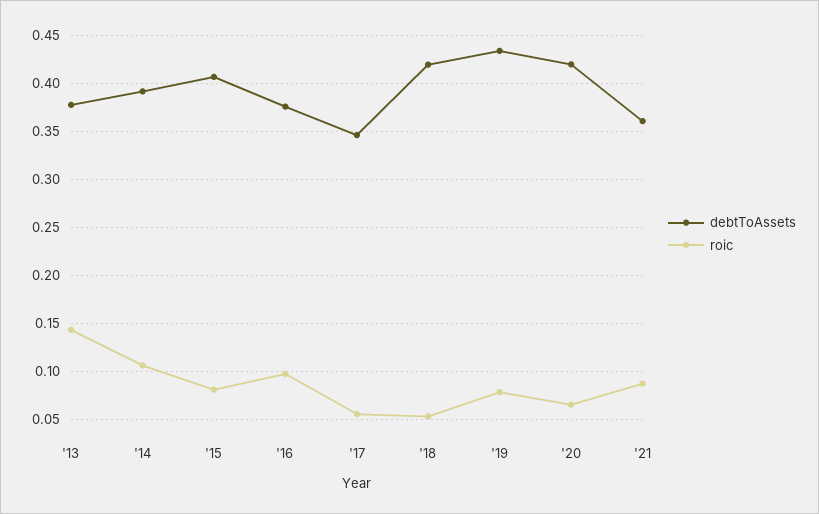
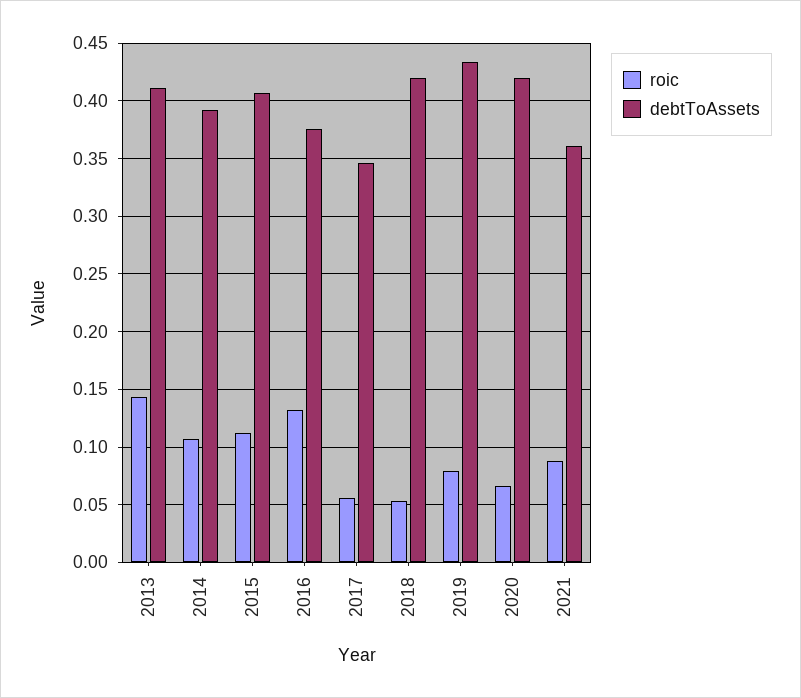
  {
    "debtToAssets": {
-     "'13": 0.38,
+     "'13": 0.41,
      "'14": 0.39,
      "'15": 0.41,
      "'16": 0.38,
      "'17": 0.35,
      "'18": 0.42,
      "'19": 0.43,
      "'20": 0.42,
      "'21": 0.36
    },
    "roic": {
      "'13": 0.14,
      "'14": 0.11,
-     "'15": 0.08,
+     "'15": 0.11,
-     "'16": 0.1,
+     "'16": 0.13,
      "'17": 0.06,
      "'18": 0.05,
      "'19": 0.08,
      "'20": 0.07,
      "'21": 0.09
    }
  }

